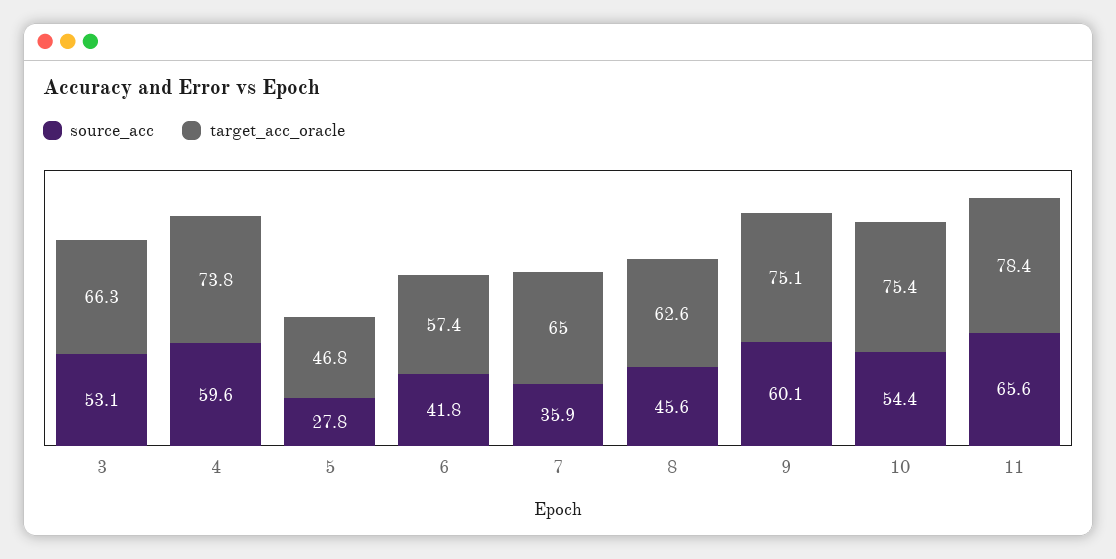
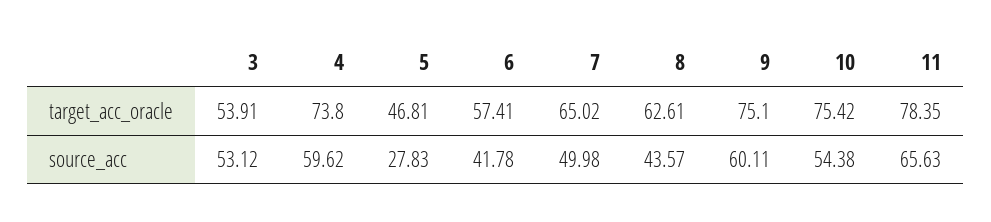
  {
    "source_acc": {
      "3": 53.12,
      "4": 59.62,
      "5": 27.83,
      "6": 41.78,
-     "7": 35.9,
+     "7": 49.98,
-     "8": 45.6,
+     "8": 43.57,
      "9": 60.11,
      "10": 54.38,
      "11": 65.63
    },
    "target_acc_oracle": {
-     "3": 66.3,
+     "3": 53.91,
      "4": 73.8,
      "5": 46.81,
      "6": 57.41,
      "7": 65.02,
      "8": 62.61,
      "9": 75.1,
      "10": 75.42,
      "11": 78.35
    }
  }

